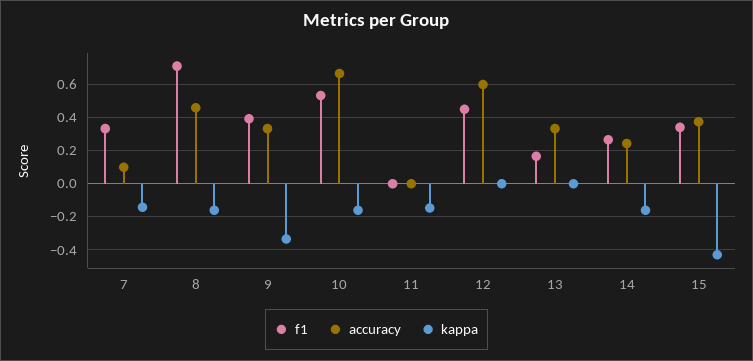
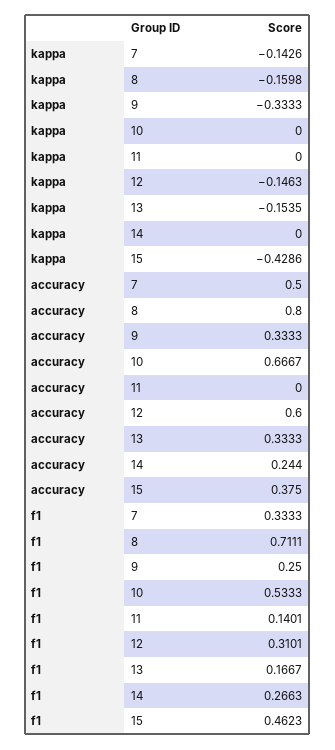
  {
    "f1": {
      "7": 0.3333,
      "8": 0.7111,
-     "9": 0.4,
+     "9": 0.25,
      "10": 0.5333,
-     "11": 0,
+     "11": 0.1401,
-     "12": 0.45,
+     "12": 0.3101,
      "13": 0.1667,
      "14": 0.2663,
-     "15": 0.35
+     "15": 0.4623
    },
    "accuracy": {
-     "7": 0.1,
+     "7": 0.5,
-     "8": 0.45,
+     "8": 0.8,
      "9": 0.3333,
      "10": 0.6667,
      "11": 0,
      "12": 0.6,
      "13": 0.3333,
      "14": 0.244,
      "15": 0.375
    },
    "kappa": {
      "7": -0.1426,
      "8": -0.1598,
      "9": -0.3333,
-     "10": -0.15,
+     "10": 0,
-     "11": -0.15,
+     "11": 0,
-     "12": 0,
+     "12": -0.1463,
-     "13": 0,
+     "13": -0.1535,
-     "14": -0.15,
+     "14": 0,
      "15": -0.4286
    }
  }

